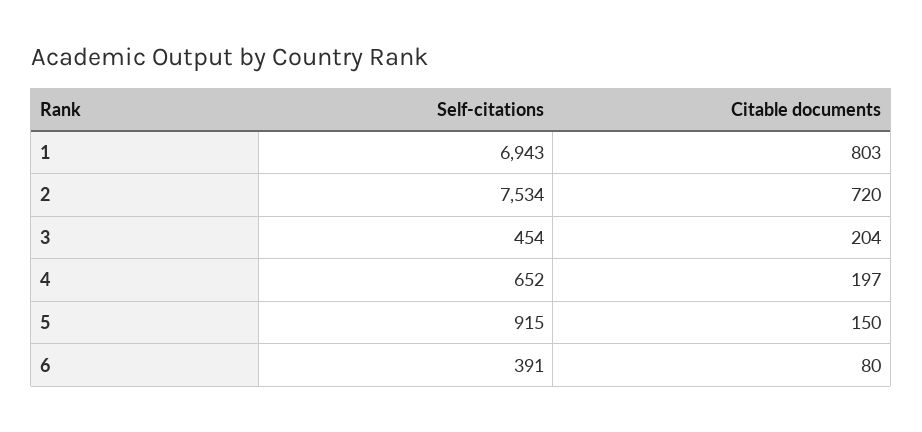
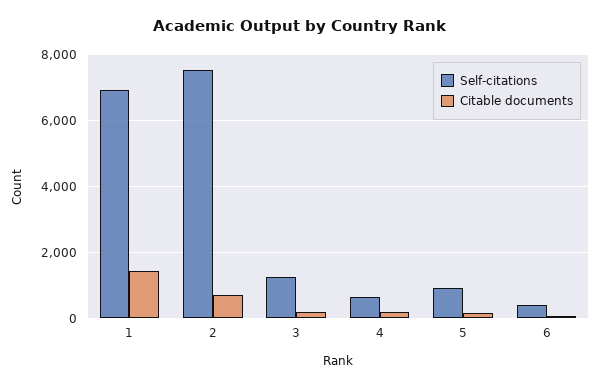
  {
    "Self-citations": {
      "1": 6943,
      "2": 7534,
-     "3": 454,
+     "3": 1200,
      "4": 652,
      "5": 915,
      "6": 391
    },
    "Citable documents": {
-     "1": 803,
+     "1": 1400,
      "2": 720,
      "3": 204,
      "4": 197,
      "5": 150,
      "6": 80
    }
  }

